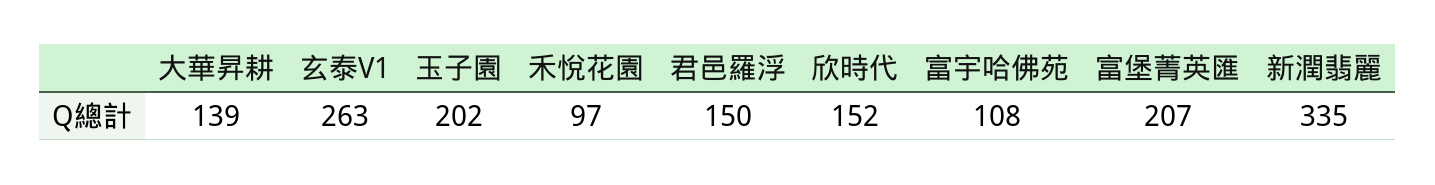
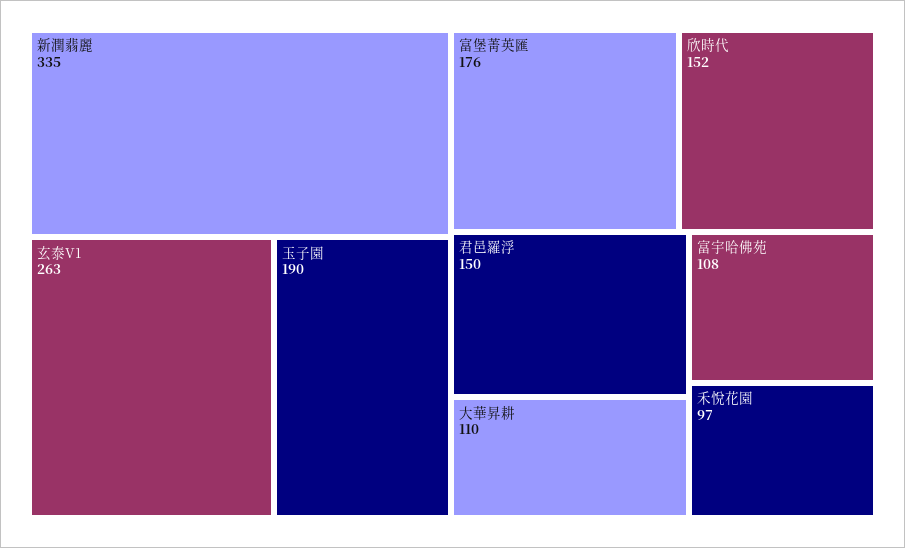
  {
-   "大華昇耕": 139,
+   "大華昇耕": 110,
    "玄泰V1": 263,
-   "玉子園": 202,
+   "玉子園": 190,
    "禾悅花園": 97,
    "君邑羅浮": 150,
    "欣時代": 152,
    "富宇哈佛苑": 108,
-   "富堡菁英匯": 207,
+   "富堡菁英匯": 176,
    "新潤翡麗": 335
  }

